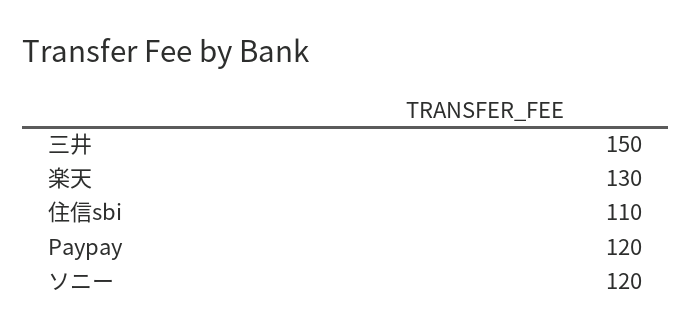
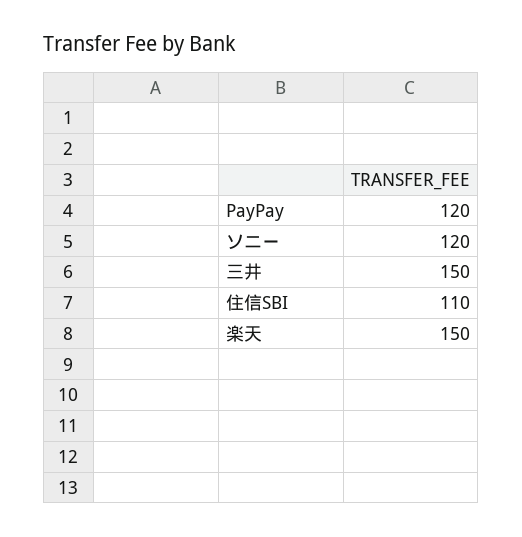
  {
    "三井": 150,
-   "楽天": 130,
+   "楽天": 150,
    "住信sbi": 110,
    "Paypay": 120,
    "ソニー": 120
  }

